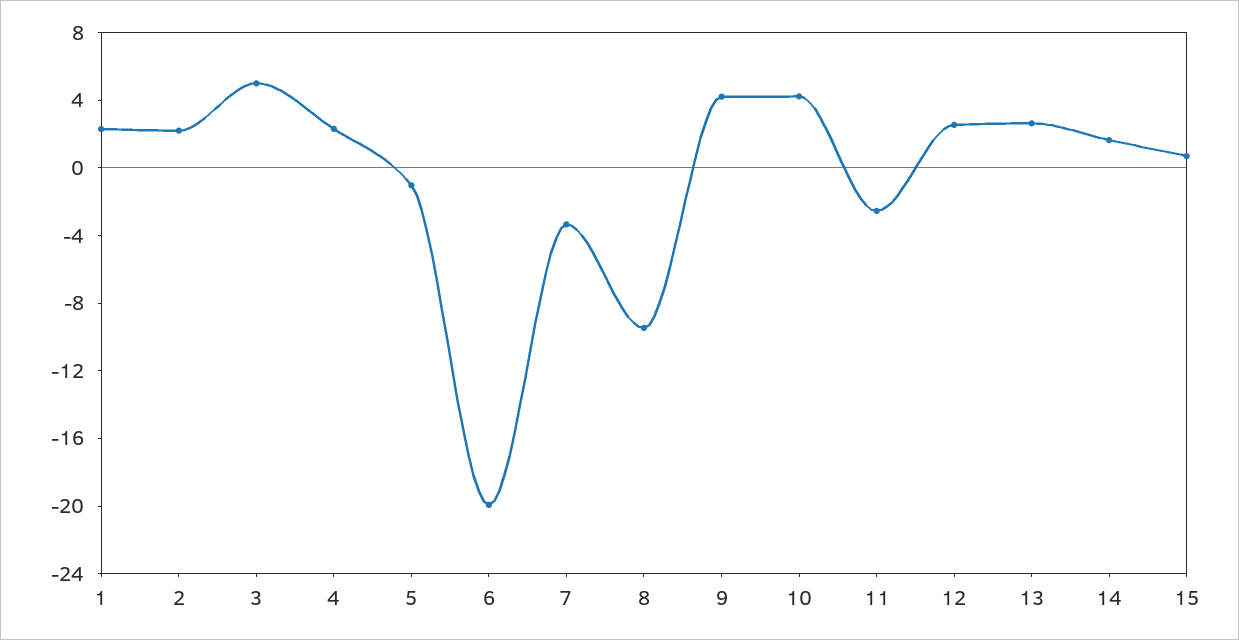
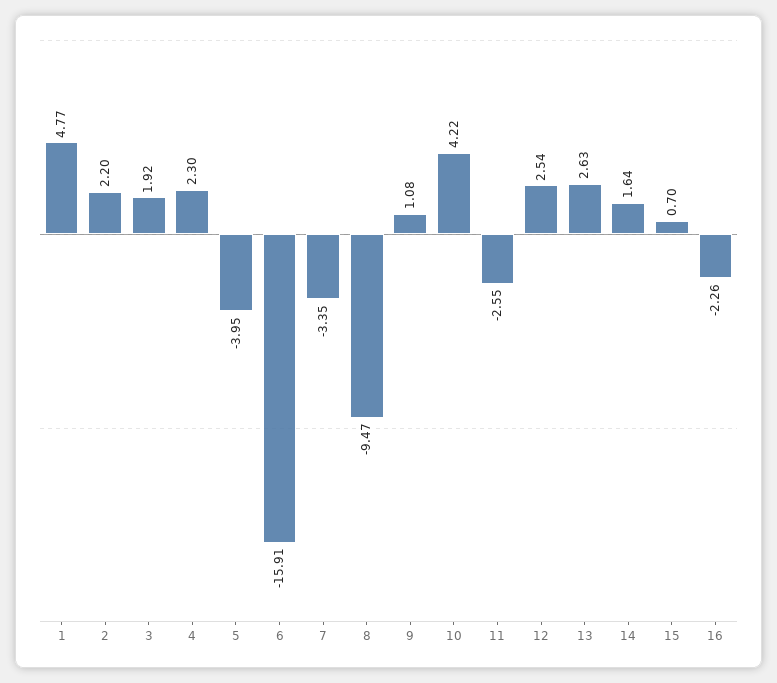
  {
-   "1": 2,
+   "1": 4.77,
    "2": 2.2,
-   "3": 5,
+   "3": 1.92,
    "4": 2.3,
-   "5": -1,
+   "5": -3.95,
-   "6": -20,
+   "6": -15.91,
    "7": -3.35,
    "8": -9.47,
-   "9": 4,
+   "9": 1.08,
    "10": 4.22,
    "11": -2.55,
    "12": 2.54,
    "13": 2.63,
    "14": 1.64,
-   "15": 0.7
+   "15": 0.7,
+   "16": -2.26
  }

